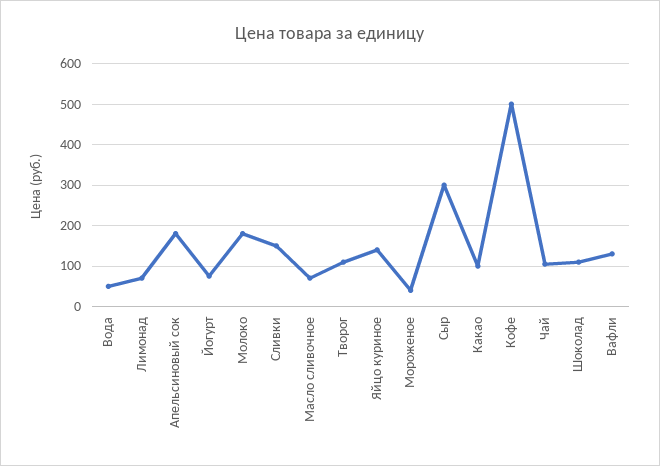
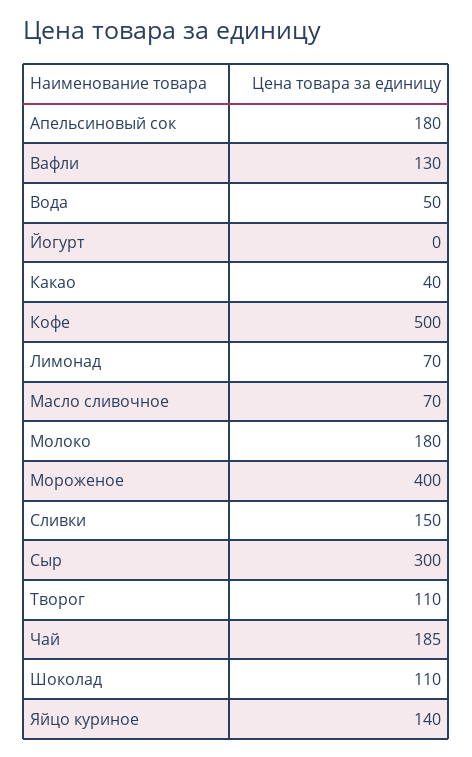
  {
    "Вода": 50,
    "Лимонад": 70,
    "Апельсиновый сок": 180,
-   "Йогурт": 80,
+   "Йогурт": 0,
    "Молоко": 180,
    "Сливки": 150,
    "Масло сливочное": 70,
    "Творог": 110,
    "Яйцо куриное": 140,
-   "Мороженое": 40,
+   "Мороженое": 400,
    "Сыр": 300,
-   "Какао": 100,
+   "Какао": 40,
    "Кофе": 500,
-   "Чай": 100,
+   "Чай": 185,
    "Шоколад": 110,
    "Вафли": 130
  }

